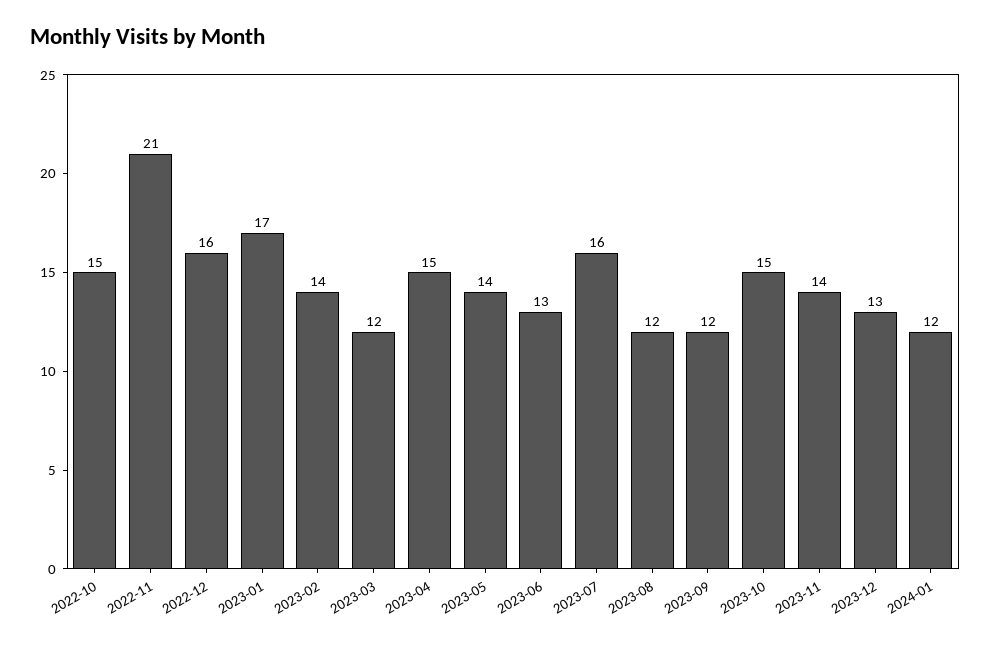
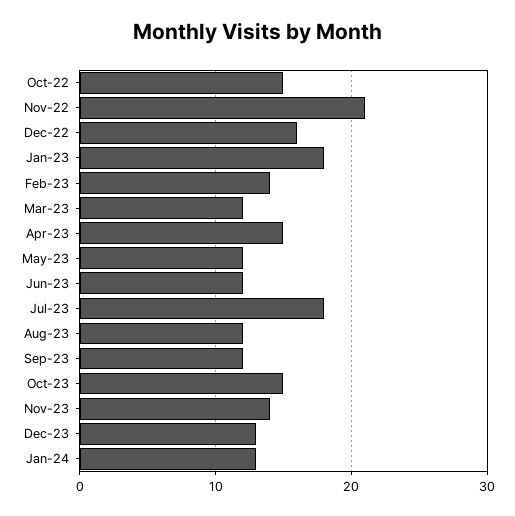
  {
    "2022-10": 15,
    "2022-11": 21,
    "2022-12": 16,
-   "2023-01": 17,
+   "2023-01": 18,
    "2023-02": 14,
    "2023-03": 12,
    "2023-04": 15,
-   "2023-05": 14,
+   "2023-05": 12,
-   "2023-06": 13,
+   "2023-06": 12,
-   "2023-07": 16,
+   "2023-07": 18,
    "2023-08": 12,
    "2023-09": 12,
    "2023-10": 15,
    "2023-11": 14,
    "2023-12": 13,
-   "2024-01": 12
+   "2024-01": 13
  }

